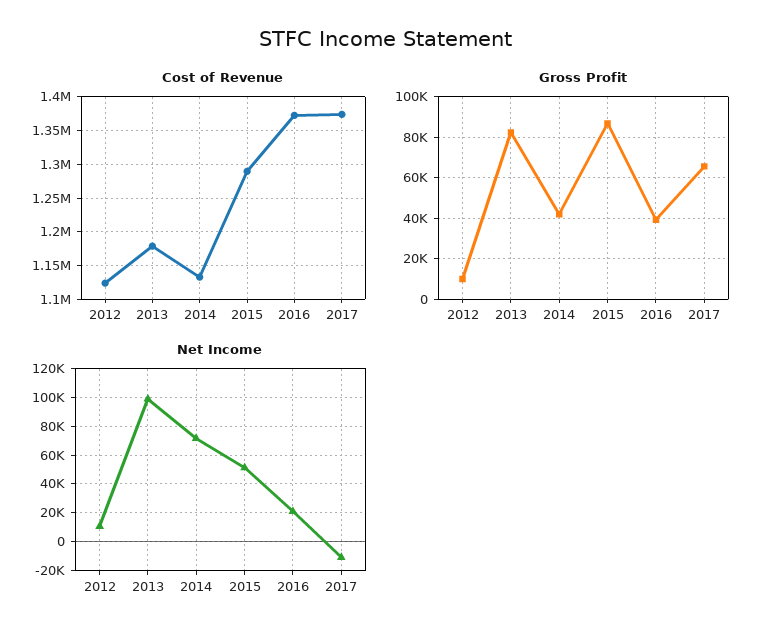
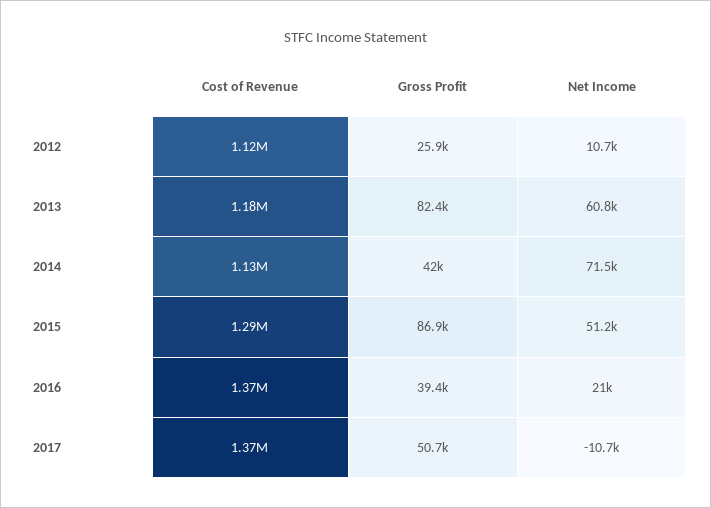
  {
    "Cost of Revenue": {
      "2012": 1120000,
      "2013": 1180000,
      "2014": 1130000,
      "2015": 1290000,
      "2016": 1370000,
      "2017": 1370000
    },
    "Gross Profit": {
-     "2012": 10000,
+     "2012": 25900,
      "2013": 82400,
      "2014": 42000,
      "2015": 86900,
      "2016": 39400,
-     "2017": 65000
+     "2017": 50700
    },
    "Net Income": {
      "2012": 10700,
-     "2013": 100000,
+     "2013": 60800,
      "2014": 71500,
      "2015": 51200,
      "2016": 21000,
      "2017": -10700
    }
  }

